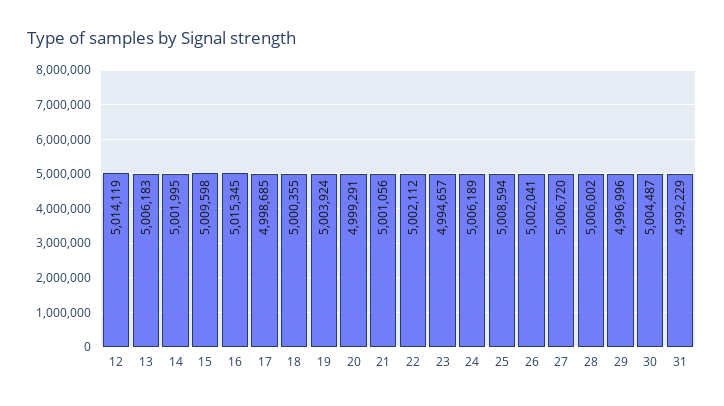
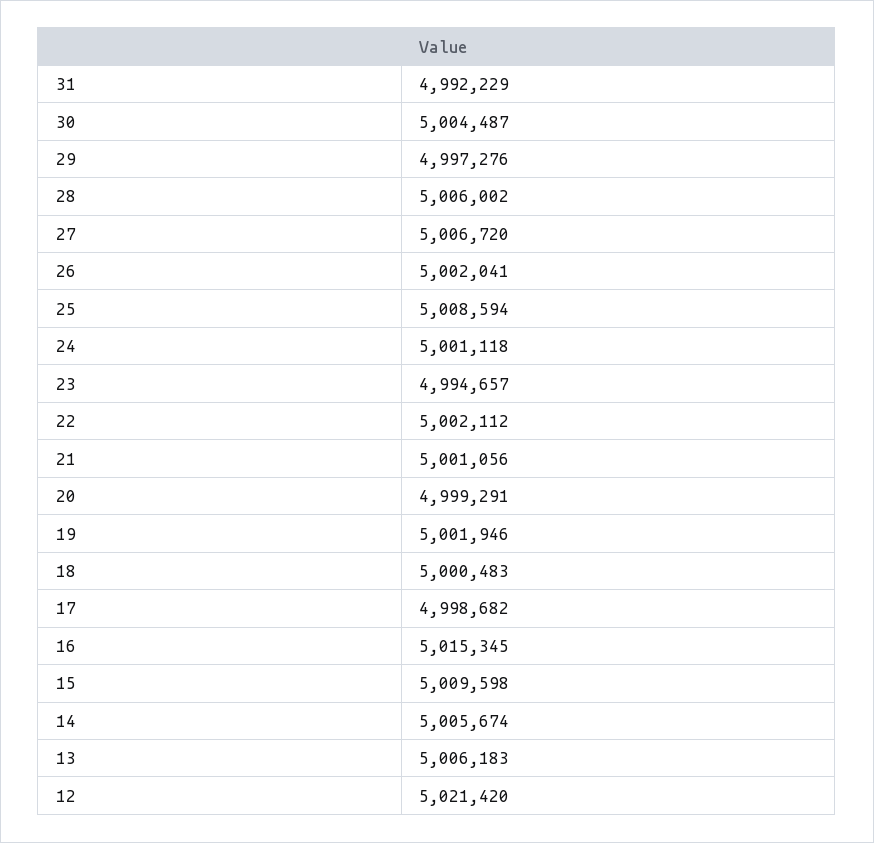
  {
-   "12": 5014119,
+   "12": 5021420,
    "13": 5006183,
-   "14": 5001995,
+   "14": 5005674,
    "15": 5009598,
    "16": 5015345,
-   "17": 4998685,
+   "17": 4998682,
-   "18": 5000355,
+   "18": 5000483,
-   "19": 5003924,
+   "19": 5001946,
    "20": 4999291,
    "21": 5001056,
    "22": 5002112,
    "23": 4994657,
-   "24": 5006189,
+   "24": 5001118,
    "25": 5008594,
    "26": 5002041,
    "27": 5006720,
    "28": 5006002,
-   "29": 4996996,
+   "29": 4997276,
    "30": 5004487,
    "31": 4992229
  }

